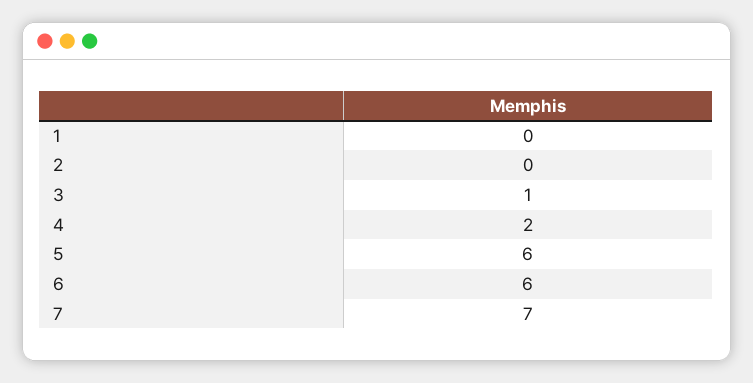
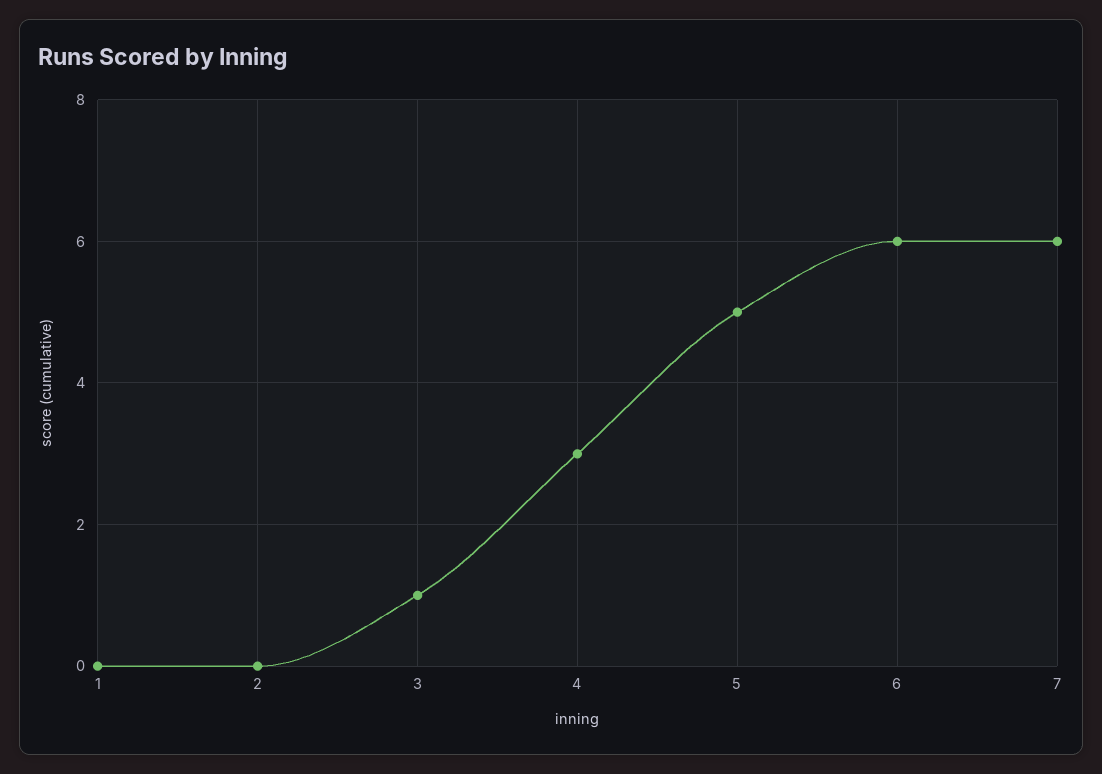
  {
    "1": 0,
    "2": 0,
    "3": 1,
-   "4": 2,
+   "4": 3,
-   "5": 6,
+   "5": 5,
    "6": 6,
-   "7": 7
+   "7": 6
  }

